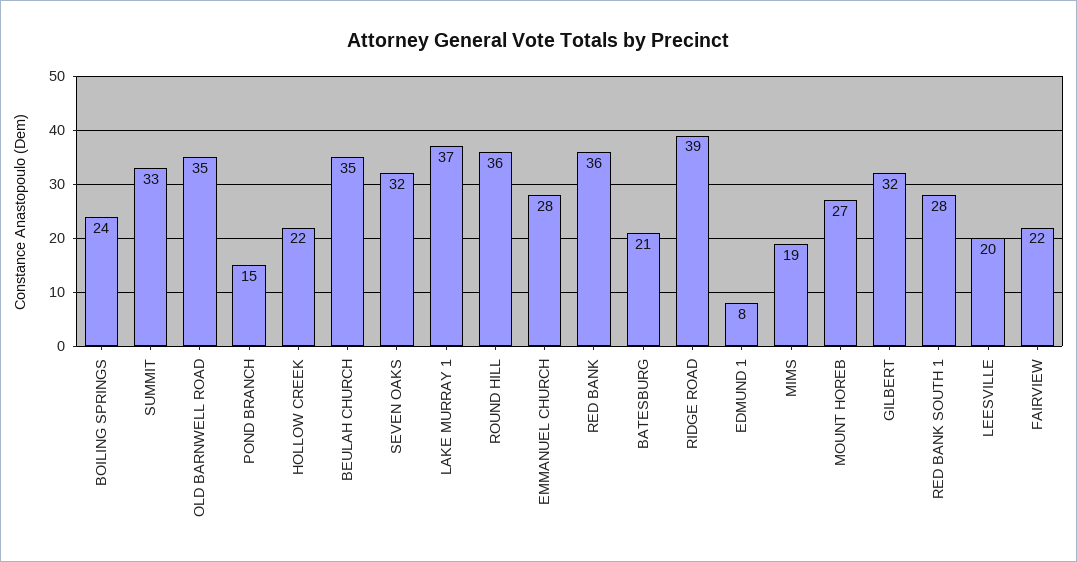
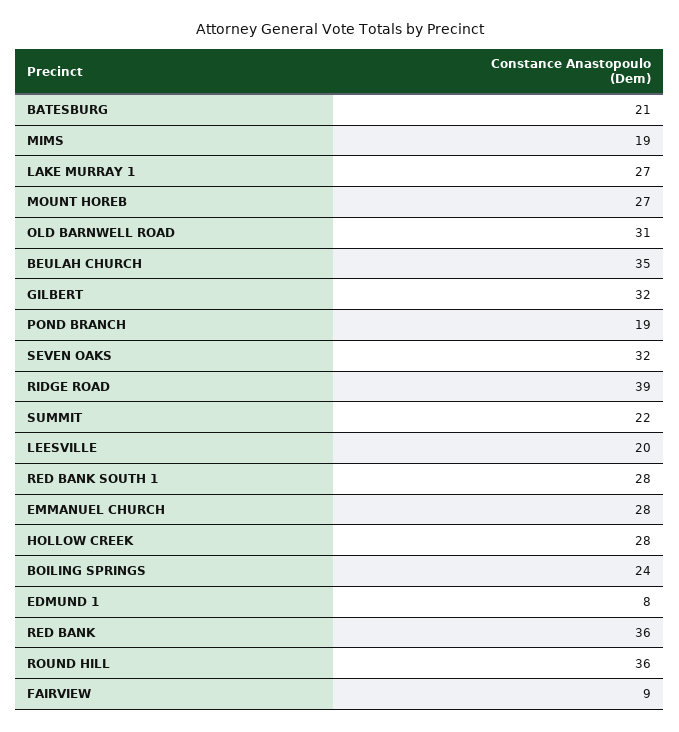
  {
    "BOILING SPRINGS": 24,
-   "SUMMIT": 33,
+   "SUMMIT": 22,
-   "OLD BARNWELL ROAD": 35,
+   "OLD BARNWELL ROAD": 31,
-   "POND BRANCH": 15,
+   "POND BRANCH": 19,
-   "HOLLOW CREEK": 22,
+   "HOLLOW CREEK": 28,
    "BEULAH CHURCH": 35,
    "SEVEN OAKS": 32,
-   "LAKE MURRAY 1": 37,
+   "LAKE MURRAY 1": 27,
    "ROUND HILL": 36,
    "EMMANUEL CHURCH": 28,
    "RED BANK": 36,
    "BATESBURG": 21,
    "RIDGE ROAD": 39,
    "EDMUND 1": 8,
    "MIMS": 19,
    "MOUNT HOREB": 27,
    "GILBERT": 32,
    "RED BANK SOUTH 1": 28,
    "LEESVILLE": 20,
-   "FAIRVIEW": 22
+   "FAIRVIEW": 9
  }

